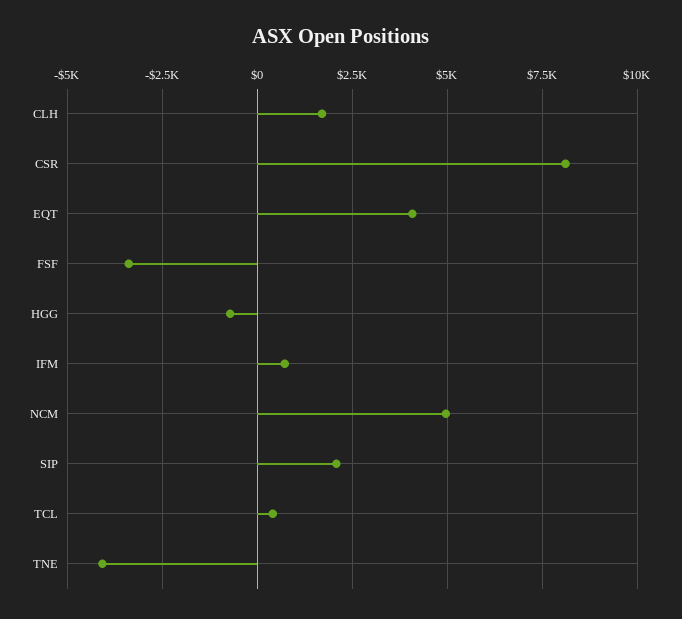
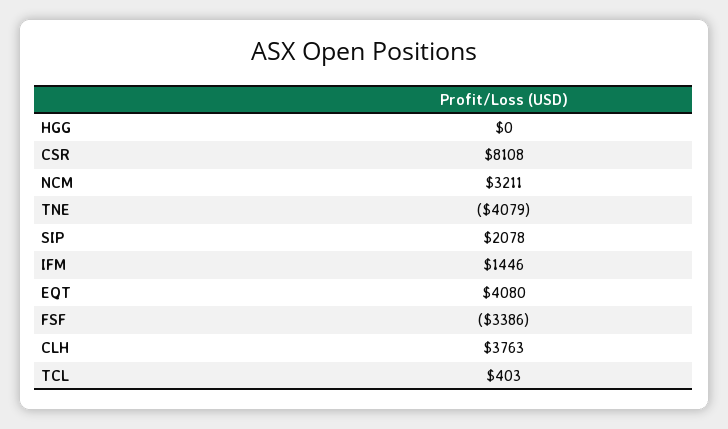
  {
-   "CLH": 1750,
+   "CLH": 3763,
    "CSR": 8108,
    "EQT": 4080,
    "FSF": -3386,
-   "HGG": -750,
+   "HGG": 0,
-   "IFM": 750,
+   "IFM": 1446,
-   "NCM": 5000,
+   "NCM": 3211,
    "SIP": 2078,
    "TCL": 403,
    "TNE": -4079
  }

